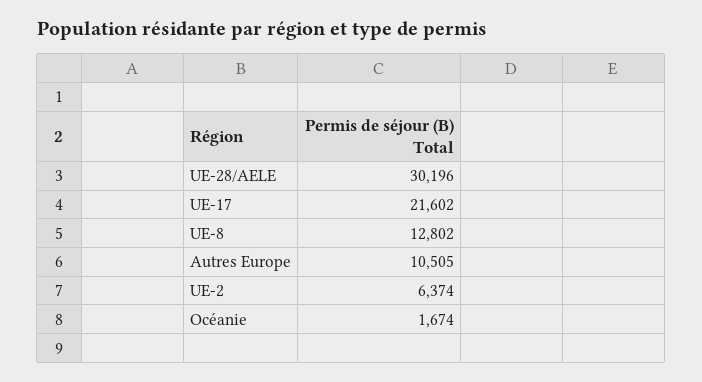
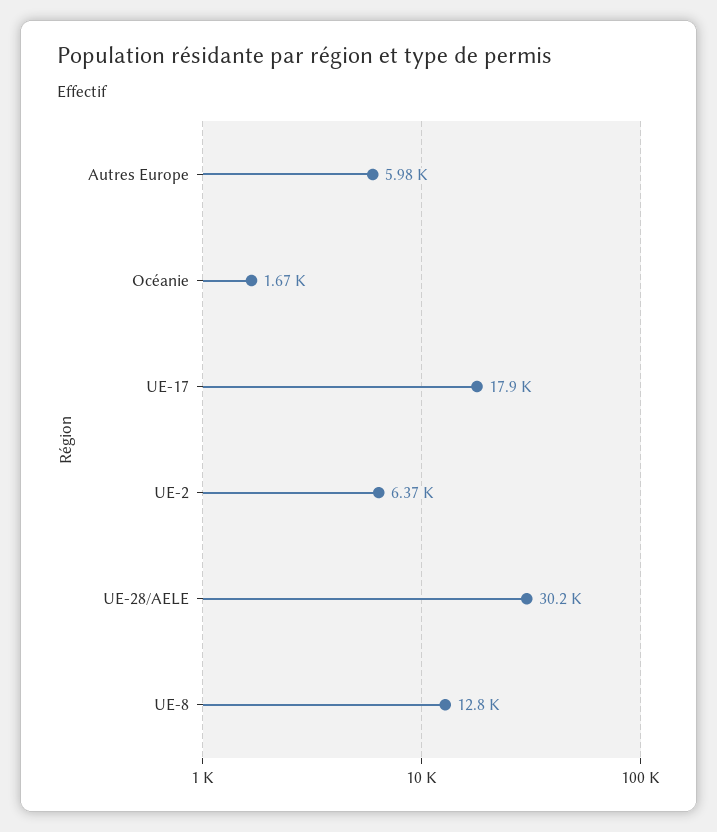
  {
    "UE-28/AELE": 30196,
-   "UE-17": 21602,
+   "UE-17": 17900,
    "UE-8": 12802,
-   "Autres Europe": 10505,
+   "Autres Europe": 5980,
    "UE-2": 6374,
    "Océanie": 1674
  }

